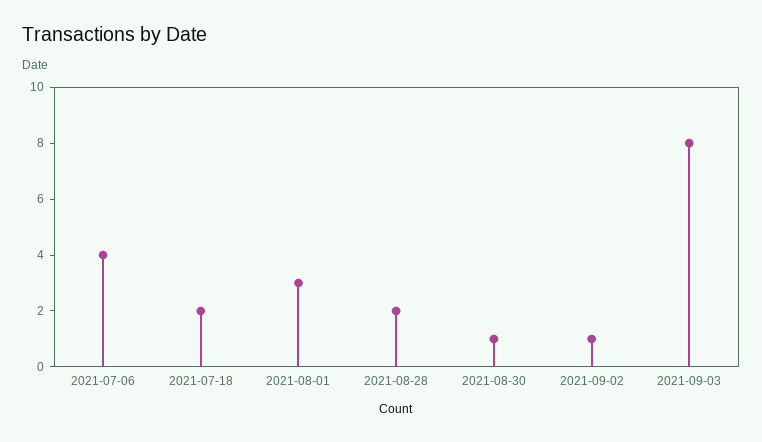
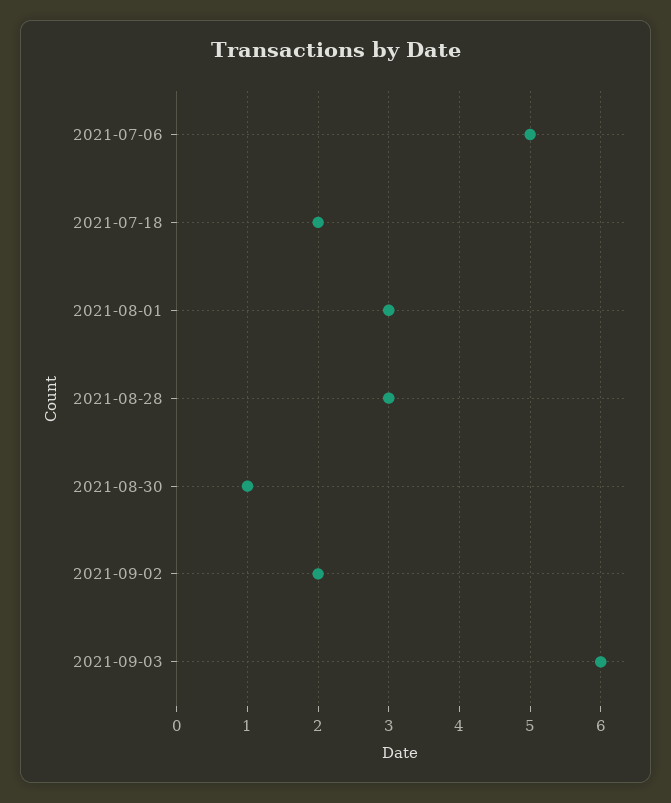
  {
-   "2021-07-06": 4,
+   "2021-07-06": 5,
    "2021-07-18": 2,
    "2021-08-01": 3,
-   "2021-08-28": 2,
+   "2021-08-28": 3,
    "2021-08-30": 1,
-   "2021-09-02": 1,
+   "2021-09-02": 2,
-   "2021-09-03": 8
+   "2021-09-03": 6
  }

